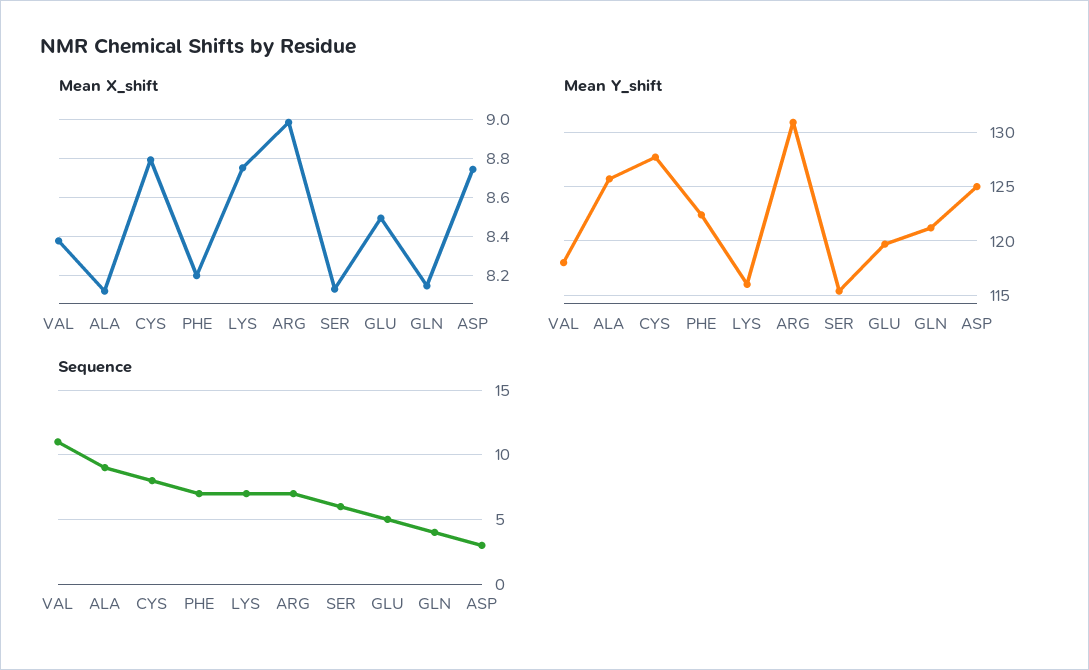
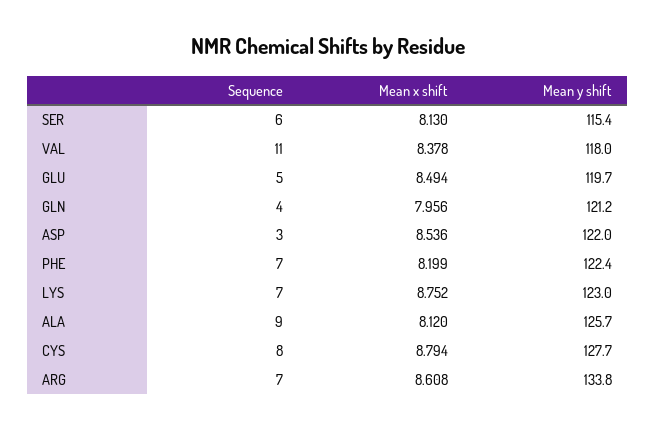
  {
    "Mean X_shift": {
      "VAL": 8.378,
      "ALA": 8.12,
      "CYS": 8.794,
      "PHE": 8.199,
      "LYS": 8.752,
-     "ARG": 9,
+     "ARG": 8.608,
      "SER": 8.13,
      "GLU": 8.494,
-     "GLN": 8.15,
+     "GLN": 7.956,
-     "ASP": 8.75
+     "ASP": 8.536
    },
    "Mean Y_shift": {
      "VAL": 118,
      "ALA": 125.7,
      "CYS": 127.7,
      "PHE": 122.4,
-     "LYS": 116,
+     "LYS": 123,
-     "ARG": 131,
+     "ARG": 133.8,
      "SER": 115.4,
      "GLU": 119.7,
      "GLN": 121.2,
-     "ASP": 125
+     "ASP": 122
    },
    "Sequence": {
      "VAL": 11,
      "ALA": 9,
      "CYS": 8,
      "PHE": 7,
      "LYS": 7,
      "ARG": 7,
      "SER": 6,
      "GLU": 5,
      "GLN": 4,
      "ASP": 3
    }
  }

